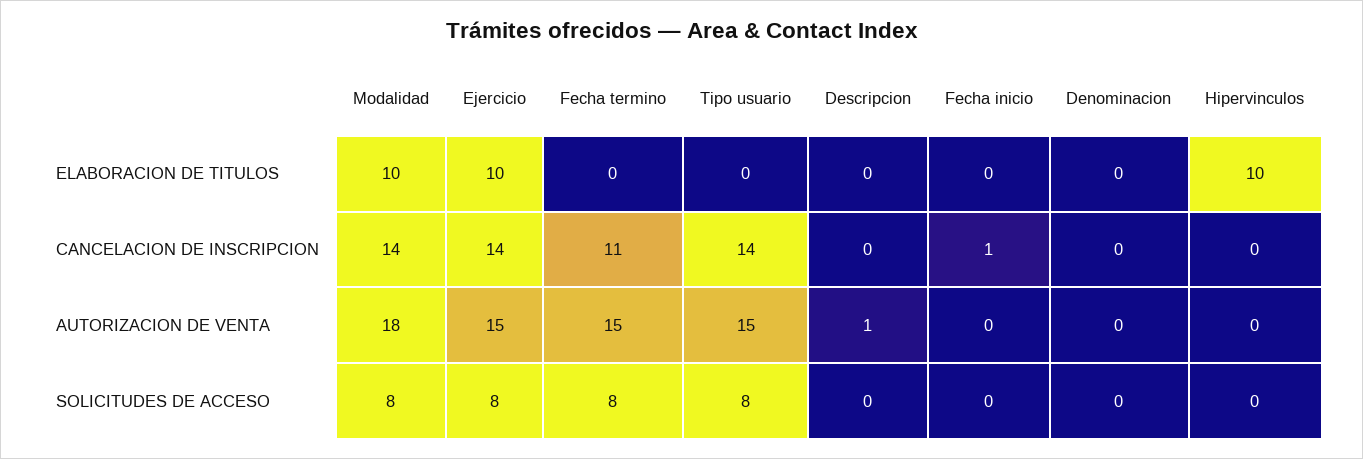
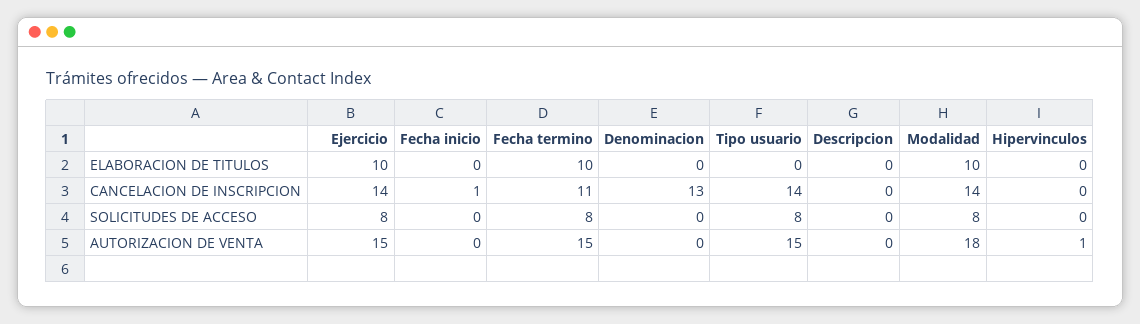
  {
    "Modalidad": {
      "ELABORACION DE TITULOS": 10,
      "CANCELACION DE INSCRIPCION": 14,
      "AUTORIZACION DE VENTA": 18,
      "SOLICITUDES DE ACCESO": 8
    },
    "Ejercicio": {
      "ELABORACION DE TITULOS": 10,
      "CANCELACION DE INSCRIPCION": 14,
      "AUTORIZACION DE VENTA": 15,
      "SOLICITUDES DE ACCESO": 8
    },
    "Fecha termino": {
-     "ELABORACION DE TITULOS": 0,
+     "ELABORACION DE TITULOS": 10,
      "CANCELACION DE INSCRIPCION": 11,
      "AUTORIZACION DE VENTA": 15,
      "SOLICITUDES DE ACCESO": 8
    },
    "Tipo usuario": {
      "ELABORACION DE TITULOS": 0,
      "CANCELACION DE INSCRIPCION": 14,
      "AUTORIZACION DE VENTA": 15,
      "SOLICITUDES DE ACCESO": 8
    },
    "Descripcion": {
      "ELABORACION DE TITULOS": 0,
      "CANCELACION DE INSCRIPCION": 0,
-     "AUTORIZACION DE VENTA": 1,
+     "AUTORIZACION DE VENTA": 0,
      "SOLICITUDES DE ACCESO": 0
    },
    "Fecha inicio": {
      "ELABORACION DE TITULOS": 0,
      "CANCELACION DE INSCRIPCION": 1,
      "AUTORIZACION DE VENTA": 0,
      "SOLICITUDES DE ACCESO": 0
    },
    "Denominacion": {
      "ELABORACION DE TITULOS": 0,
-     "CANCELACION DE INSCRIPCION": 0,
+     "CANCELACION DE INSCRIPCION": 13,
      "AUTORIZACION DE VENTA": 0,
      "SOLICITUDES DE ACCESO": 0
    },
    "Hipervinculos": {
-     "ELABORACION DE TITULOS": 10,
+     "ELABORACION DE TITULOS": 0,
      "CANCELACION DE INSCRIPCION": 0,
-     "AUTORIZACION DE VENTA": 0,
+     "AUTORIZACION DE VENTA": 1,
      "SOLICITUDES DE ACCESO": 0
    }
  }

